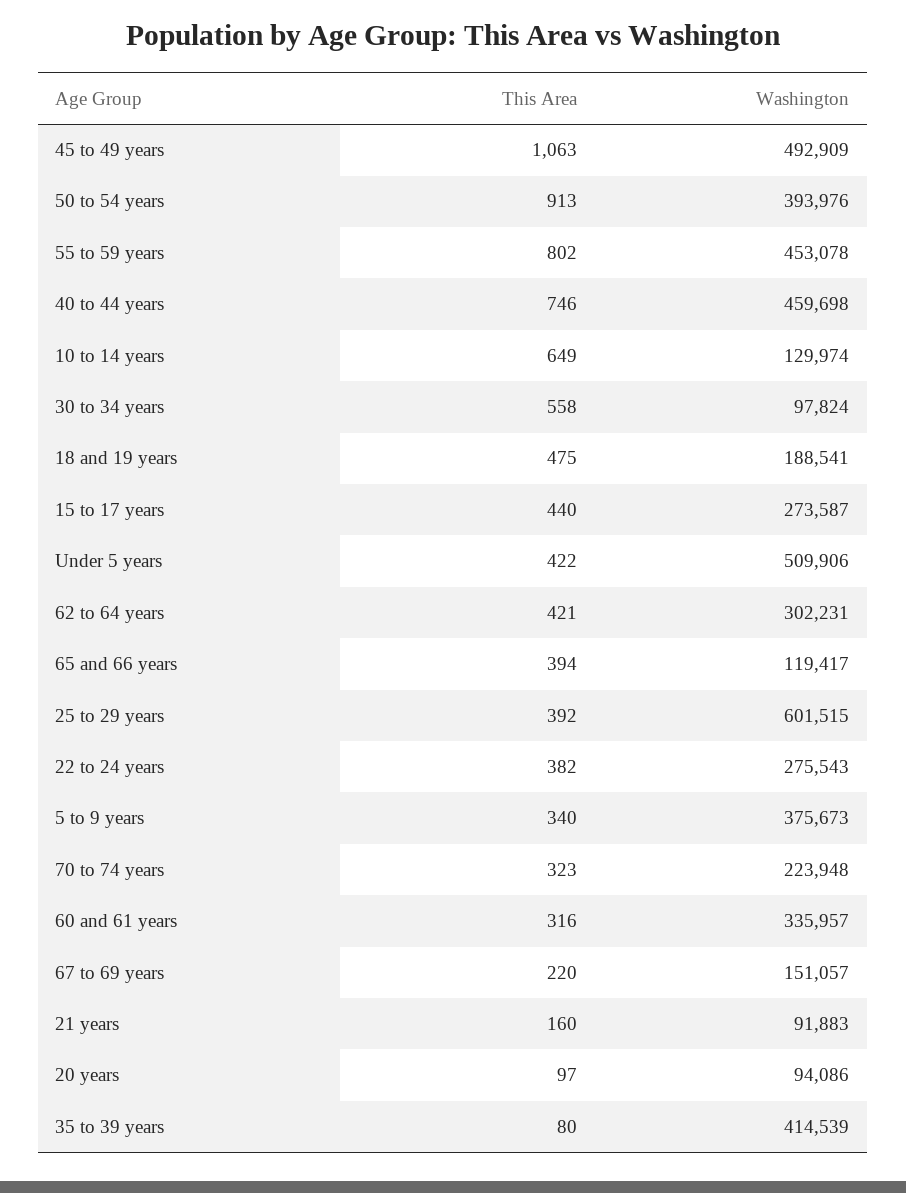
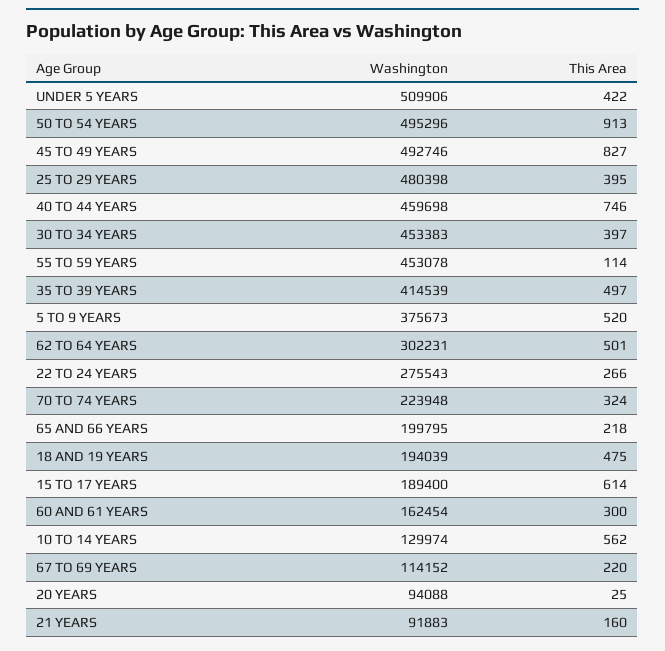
  {
    "This Area": {
-     "45 to 49 years": 1063,
+     "45 to 49 years": 827,
      "50 to 54 years": 913,
-     "55 to 59 years": 802,
+     "55 to 59 years": 114,
      "40 to 44 years": 746,
-     "10 to 14 years": 649,
+     "10 to 14 years": 562,
-     "30 to 34 years": 558,
+     "30 to 34 years": 397,
      "18 and 19 years": 475,
-     "15 to 17 years": 440,
+     "15 to 17 years": 614,
      "Under 5 years": 422,
-     "62 to 64 years": 421,
+     "62 to 64 years": 501,
-     "65 and 66 years": 394,
+     "65 and 66 years": 218,
-     "25 to 29 years": 392,
+     "25 to 29 years": 395,
-     "22 to 24 years": 382,
+     "22 to 24 years": 266,
-     "5 to 9 years": 340,
+     "5 to 9 years": 520,
-     "70 to 74 years": 323,
+     "70 to 74 years": 324,
-     "60 and 61 years": 316,
+     "60 and 61 years": 300,
      "67 to 69 years": 220,
      "21 years": 160,
-     "20 years": 97,
+     "20 years": 25,
-     "35 to 39 years": 80
+     "35 to 39 years": 497
    },
    "Washington": {
-     "45 to 49 years": 492909,
+     "45 to 49 years": 492746,
-     "50 to 54 years": 393976,
+     "50 to 54 years": 495296,
      "55 to 59 years": 453078,
      "40 to 44 years": 459698,
      "10 to 14 years": 129974,
-     "30 to 34 years": 97824,
+     "30 to 34 years": 453383,
-     "18 and 19 years": 188541,
+     "18 and 19 years": 194039,
-     "15 to 17 years": 273587,
+     "15 to 17 years": 189400,
      "Under 5 years": 509906,
      "62 to 64 years": 302231,
-     "65 and 66 years": 119417,
+     "65 and 66 years": 199795,
-     "25 to 29 years": 601515,
+     "25 to 29 years": 480398,
      "22 to 24 years": 275543,
      "5 to 9 years": 375673,
      "70 to 74 years": 223948,
-     "60 and 61 years": 335957,
+     "60 and 61 years": 162454,
-     "67 to 69 years": 151057,
+     "67 to 69 years": 114152,
      "21 years": 91883,
-     "20 years": 94086,
+     "20 years": 94088,
      "35 to 39 years": 414539
    }
  }

